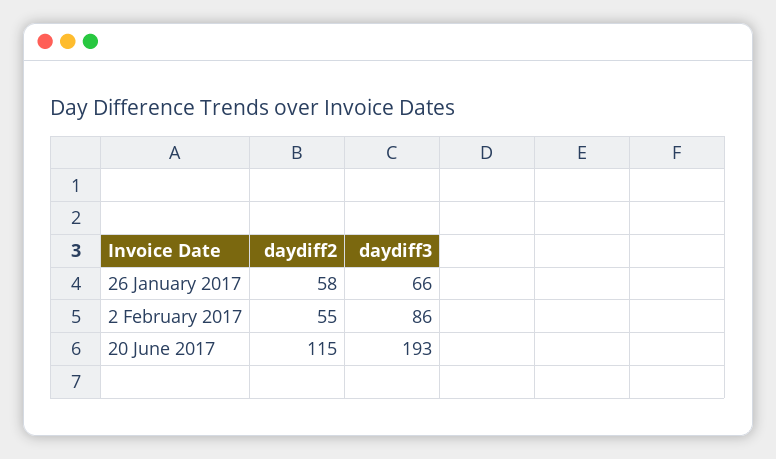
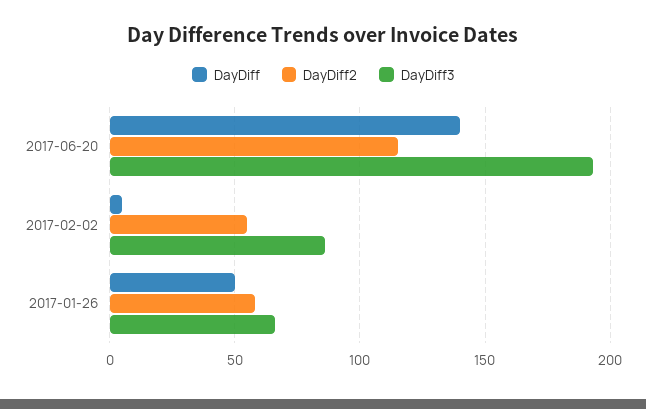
  {
    "daydiff2": {
      "26 January 2017": 58,
      "2 February 2017": 55,
      "20 June 2017": 115
    },
    "daydiff3": {
      "26 January 2017": 66,
      "2 February 2017": 86,
      "20 June 2017": 193
-   }
+   },
+   "DayDiff": {
+     "20 June 2017": 140,
+     "2 February 2017": 5,
+     "26 January 2017": 50
+   }
  }

